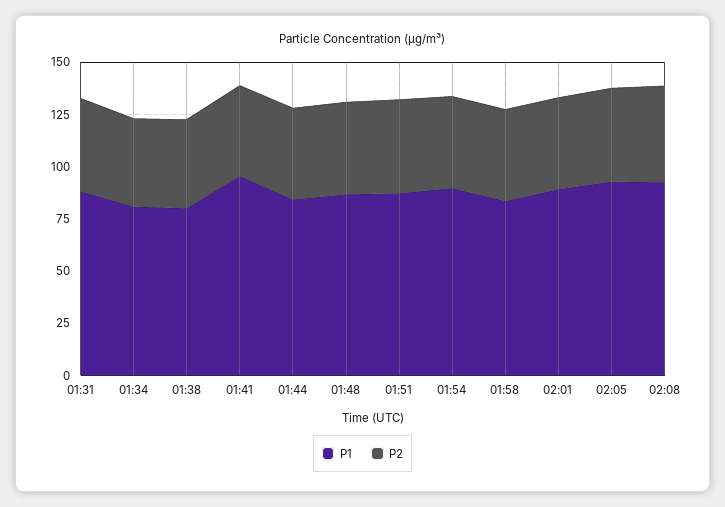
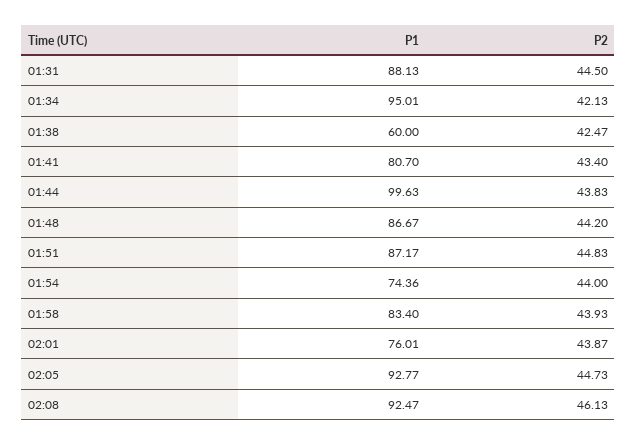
  {
    "P1": {
      "01:31": 88.13,
-     "01:34": 80,
+     "01:34": 95.01,
-     "01:38": 80,
+     "01:38": 60,
-     "01:41": 95,
+     "01:41": 80.7,
-     "01:44": 85,
+     "01:44": 99.63,
      "01:48": 86.67,
      "01:51": 87.17,
-     "01:54": 90,
+     "01:54": 74.36,
      "01:58": 83.4,
-     "02:01": 90,
+     "02:01": 76.01,
      "02:05": 92.77,
      "02:08": 92.47
    },
    "P2": {
      "01:31": 44.5,
      "01:34": 42.13,
      "01:38": 42.47,
      "01:41": 43.4,
      "01:44": 43.83,
      "01:48": 44.2,
      "01:51": 44.83,
      "01:54": 44,
      "01:58": 43.93,
      "02:01": 43.87,
      "02:05": 44.73,
      "02:08": 46.13
    }
  }

